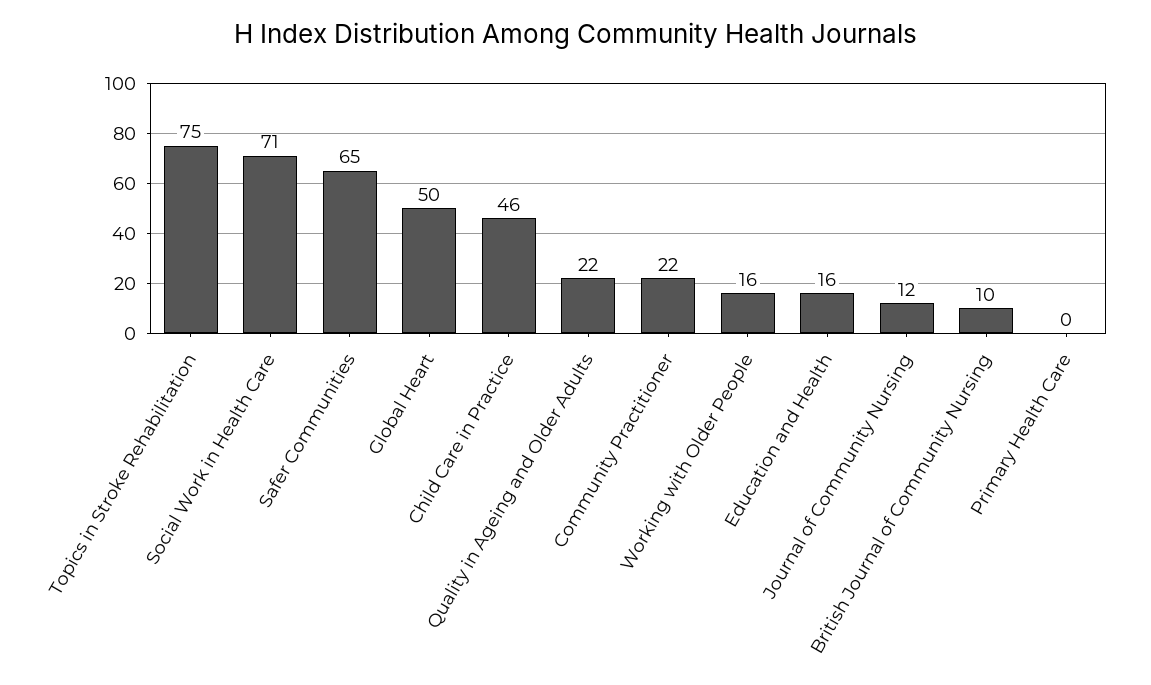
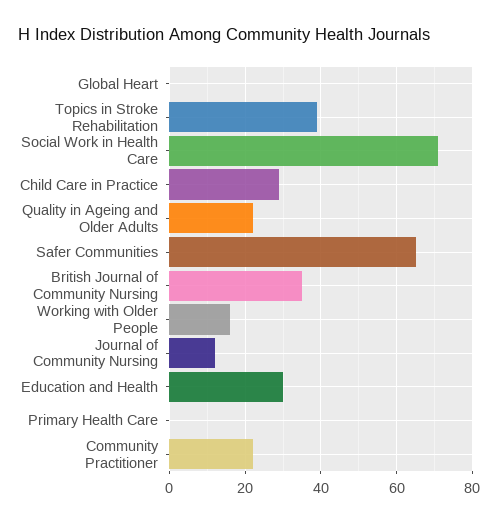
  {
-   "Topics in Stroke Rehabilitation": 75,
+   "Topics in Stroke Rehabilitation": 40,
    "Social Work in Health Care": 71,
    "Safer Communities": 65,
-   "Global Heart": 50,
+   "Global Heart": 0,
-   "Child Care in Practice": 46,
+   "Child Care in Practice": 30,
    "Quality in Ageing and Older Adults": 22,
    "Community Practitioner": 22,
    "Working with Older People": 16,
-   "Education and Health": 16,
+   "Education and Health": 30,
    "Journal of Community Nursing": 12,
-   "British Journal of Community Nursing": 10,
+   "British Journal of Community Nursing": 35,
    "Primary Health Care": 0
  }

